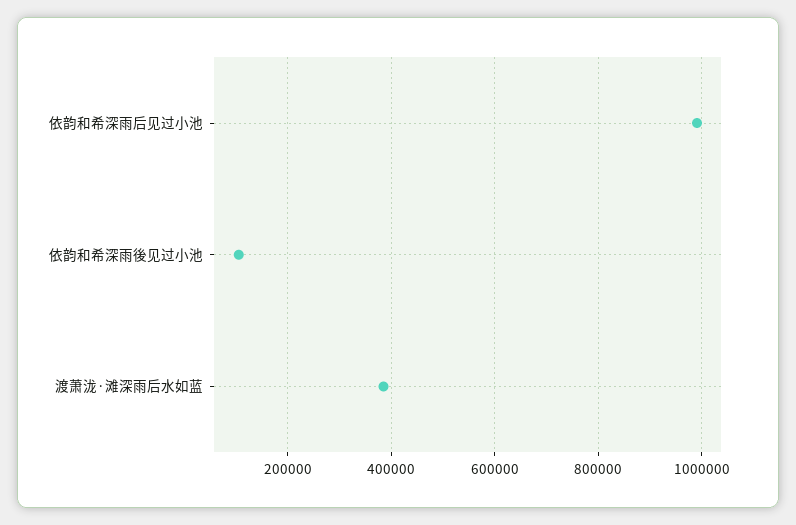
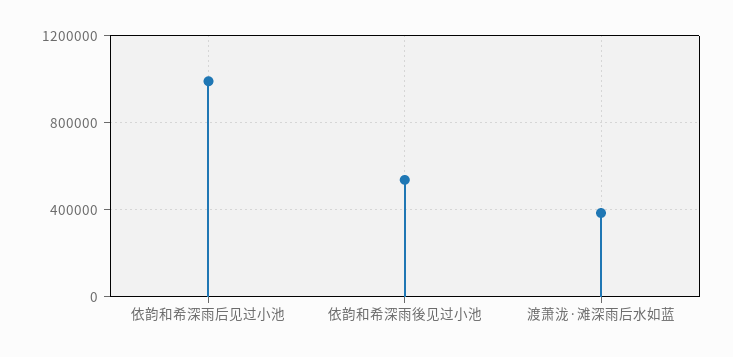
  {
    "依韵和希深雨后见过小池": 1000000,
-   "依韵和希深雨後见过小池": 100000,
+   "依韵和希深雨後见过小池": 550000,
    "渡萧泷·滩深雨后水如蓝": 380000
  }

